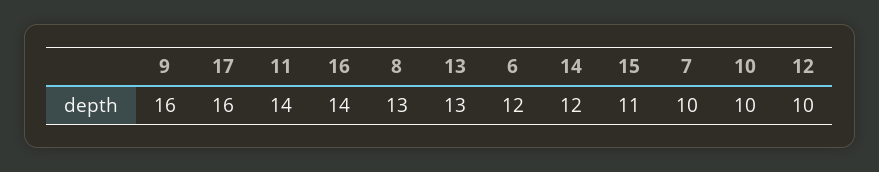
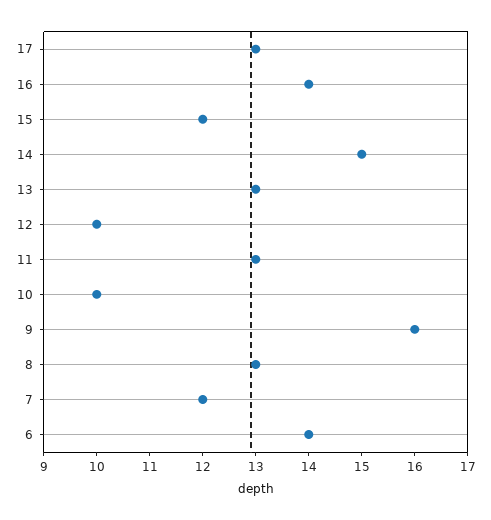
  {
    "9": 16,
-   "17": 16,
+   "17": 13,
-   "11": 14,
+   "11": 13,
    "16": 14,
    "8": 13,
    "13": 13,
-   "6": 12,
+   "6": 14,
-   "14": 12,
+   "14": 15,
-   "15": 11,
+   "15": 12,
-   "7": 10,
+   "7": 12,
    "10": 10,
    "12": 10
  }

